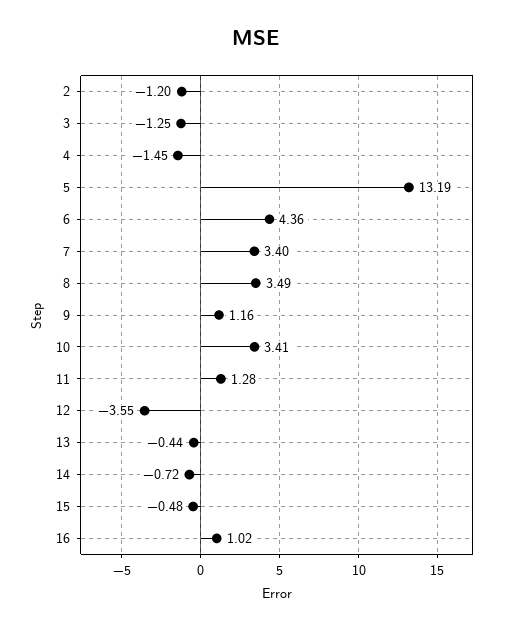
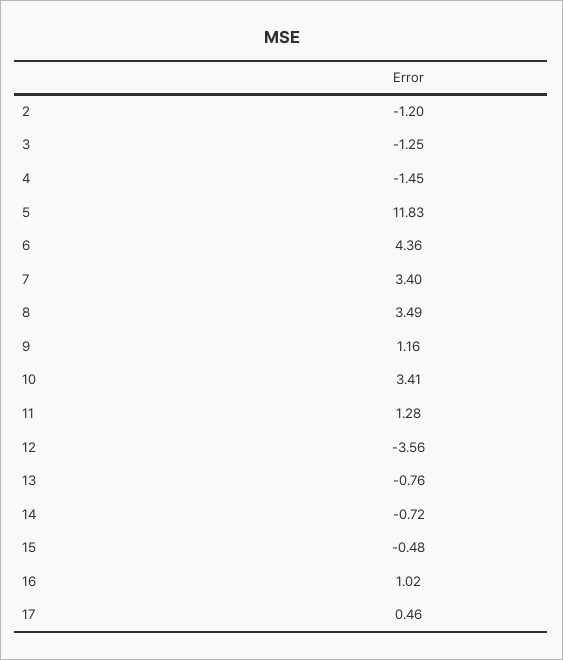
  {
    "2": -1.2,
    "3": -1.25,
    "4": -1.45,
-   "5": 13.19,
+   "5": 11.83,
    "6": 4.36,
    "7": 3.4,
    "8": 3.49,
    "9": 1.16,
    "10": 3.41,
    "11": 1.28,
-   "12": -3.55,
+   "12": -3.56,
-   "13": -0.44,
+   "13": -0.76,
    "14": -0.72,
    "15": -0.48,
-   "16": 1.02
+   "16": 1.02,
+   "17": 0.46
  }

